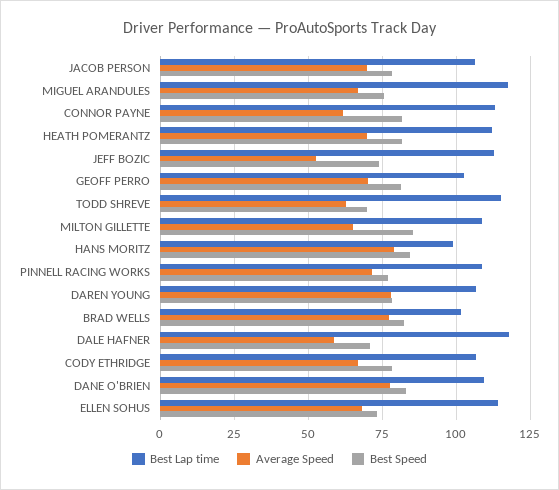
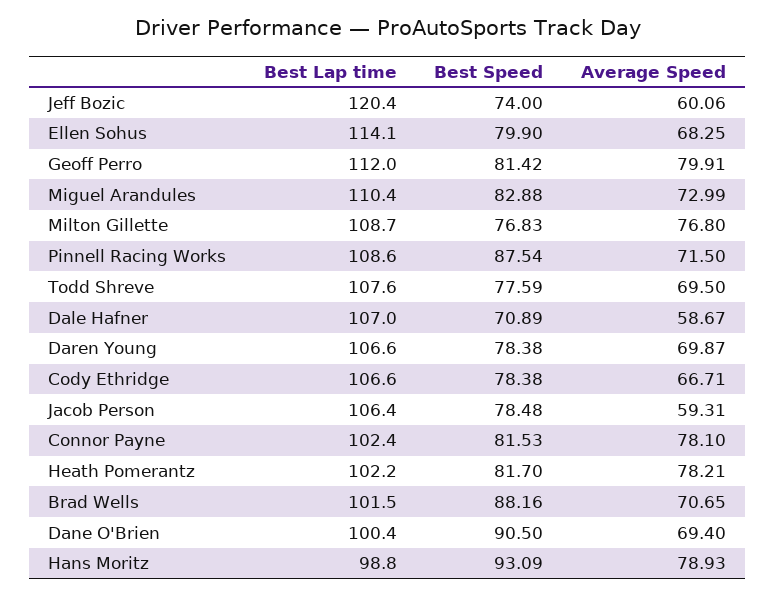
  {
    "Best Lap time": {
      "JACOB PERSON": 106.4,
-     "MIGUEL ARANDULES": 117.5,
+     "MIGUEL ARANDULES": 110.4,
-     "CONNOR PAYNE": 112.5,
+     "CONNOR PAYNE": 102.4,
-     "HEATH POMERANTZ": 112.5,
+     "HEATH POMERANTZ": 102.2,
-     "JEFF BOZIC": 112.5,
+     "JEFF BOZIC": 120.4,
-     "GEOFF PERRO": 102.5,
+     "GEOFF PERRO": 112,
-     "TODD SHREVE": 115,
+     "TODD SHREVE": 107.6,
      "MILTON GILLETTE": 108.7,
      "HANS MORITZ": 98.8,
      "PINNELL RACING WORKS": 108.6,
      "DAREN YOUNG": 106.6,
      "BRAD WELLS": 101.5,
-     "DALE HAFNER": 117.5,
+     "DALE HAFNER": 107,
      "CODY ETHRIDGE": 106.6,
-     "DANE O'BRIEN": 110,
+     "DANE O'BRIEN": 100.4,
      "ELLEN SOHUS": 114.1
    },
    "Average Speed": {
-     "JACOB PERSON": 70,
+     "JACOB PERSON": 59.31,
-     "MIGUEL ARANDULES": 67.5,
+     "MIGUEL ARANDULES": 72.99,
-     "CONNOR PAYNE": 62.5,
+     "CONNOR PAYNE": 78.1,
-     "HEATH POMERANTZ": 70,
+     "HEATH POMERANTZ": 78.21,
-     "JEFF BOZIC": 52.5,
+     "JEFF BOZIC": 60.06,
-     "GEOFF PERRO": 70,
+     "GEOFF PERRO": 79.91,
-     "TODD SHREVE": 62.5,
+     "TODD SHREVE": 69.5,
-     "MILTON GILLETTE": 65,
+     "MILTON GILLETTE": 76.8,
      "HANS MORITZ": 78.93,
      "PINNELL RACING WORKS": 71.5,
-     "DAREN YOUNG": 77.5,
+     "DAREN YOUNG": 69.87,
-     "BRAD WELLS": 77.5,
+     "BRAD WELLS": 70.65,
      "DALE HAFNER": 58.67,
      "CODY ETHRIDGE": 66.71,
-     "DANE O'BRIEN": 77.5,
+     "DANE O'BRIEN": 69.4,
      "ELLEN SOHUS": 68.25
    },
    "Best Speed": {
      "JACOB PERSON": 78.48,
-     "MIGUEL ARANDULES": 75,
+     "MIGUEL ARANDULES": 82.88,
      "CONNOR PAYNE": 81.53,
      "HEATH POMERANTZ": 81.7,
      "JEFF BOZIC": 74,
      "GEOFF PERRO": 81.42,
-     "TODD SHREVE": 70,
+     "TODD SHREVE": 77.59,
-     "MILTON GILLETTE": 85,
+     "MILTON GILLETTE": 76.83,
-     "HANS MORITZ": 85,
+     "HANS MORITZ": 93.09,
-     "PINNELL RACING WORKS": 77.5,
+     "PINNELL RACING WORKS": 87.54,
      "DAREN YOUNG": 78.38,
-     "BRAD WELLS": 82.5,
+     "BRAD WELLS": 88.16,
      "DALE HAFNER": 70.89,
      "CODY ETHRIDGE": 78.38,
-     "DANE O'BRIEN": 82.5,
+     "DANE O'BRIEN": 90.5,
-     "ELLEN SOHUS": 72.5
+     "ELLEN SOHUS": 79.9
    }
  }

